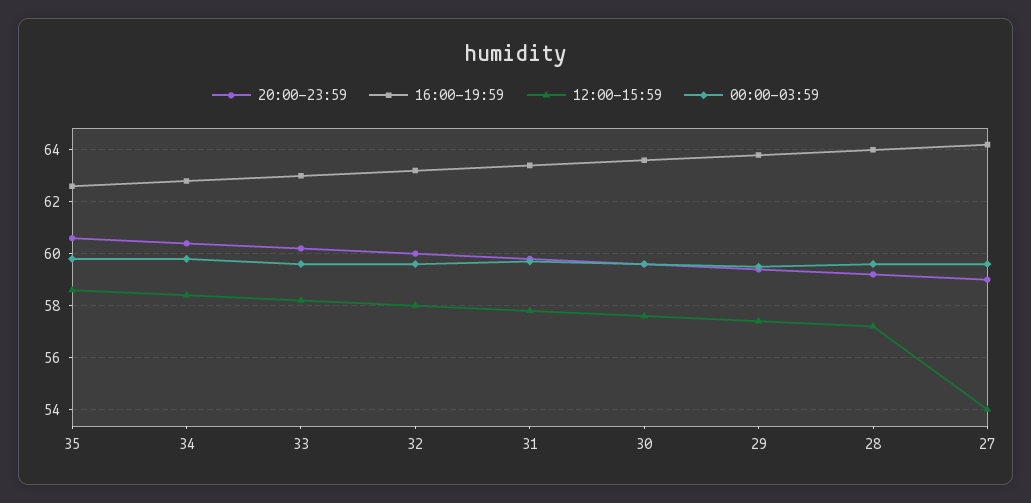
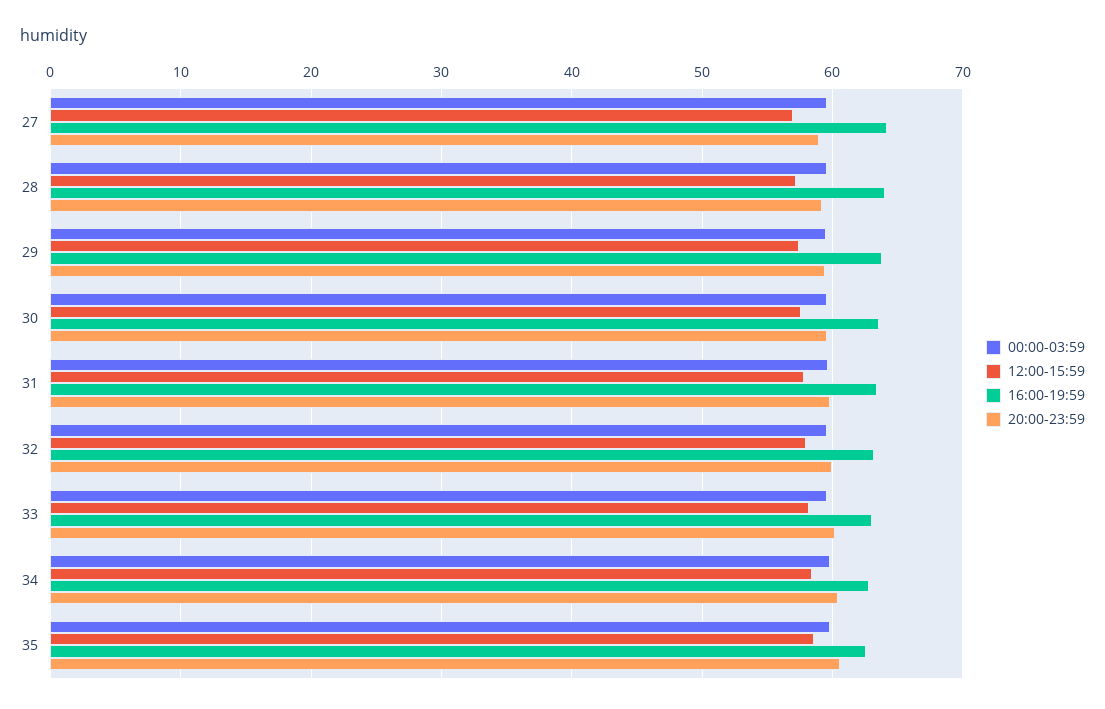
  {
    "20:00-23:59": {
      "35": 60.5,
      "34": 60.5,
      "33": 60,
      "32": 60,
      "31": 60,
      "30": 59.5,
      "29": 59.5,
      "28": 59,
      "27": 59
    },
    "16:00-19:59": {
      "35": 62.5,
      "34": 63,
      "33": 63,
      "32": 63,
      "31": 63.5,
      "30": 63.5,
      "29": 64,
      "28": 64,
      "27": 64
    },
    "12:00-15:59": {
      "35": 58.5,
      "34": 58.5,
      "33": 58,
      "32": 58,
      "31": 58,
      "30": 57.5,
      "29": 57.5,
      "28": 57,
-     "27": 54
+     "27": 57
    },
    "00:00-03:59": {
      "35": 60,
      "34": 60,
      "33": 59.5,
      "32": 59.5,
      "31": 59.5,
      "30": 59.5,
      "29": 59.5,
      "28": 59.5,
      "27": 59.5
    }
  }

